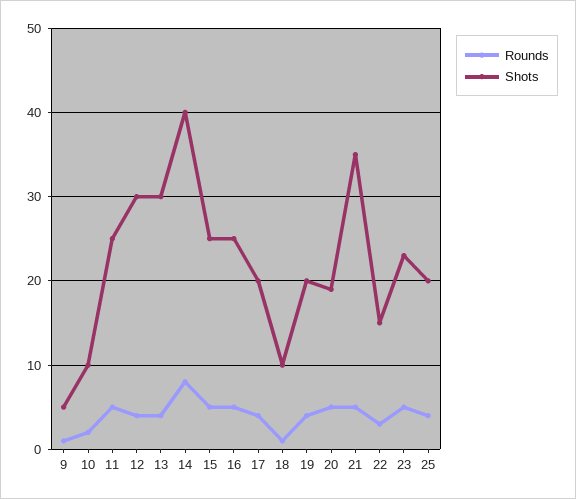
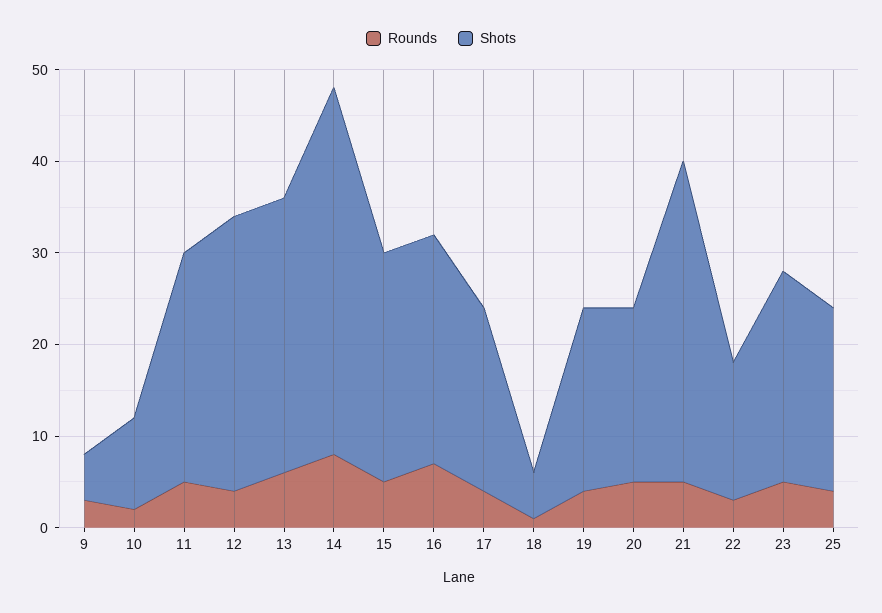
  {
    "Rounds": {
-     "9": 1,
+     "9": 3,
      "10": 2,
      "11": 5,
      "12": 4,
-     "13": 4,
+     "13": 6,
      "14": 8,
      "15": 5,
-     "16": 5,
+     "16": 7,
      "17": 4,
      "18": 1,
      "19": 4,
      "20": 5,
      "21": 5,
      "22": 3,
      "23": 5,
      "25": 4
    },
    "Shots": {
      "9": 5,
      "10": 10,
      "11": 25,
      "12": 30,
      "13": 30,
      "14": 40,
      "15": 25,
      "16": 25,
      "17": 20,
-     "18": 10,
+     "18": 5,
      "19": 20,
      "20": 19,
      "21": 35,
      "22": 15,
      "23": 23,
      "25": 20
    }
  }

